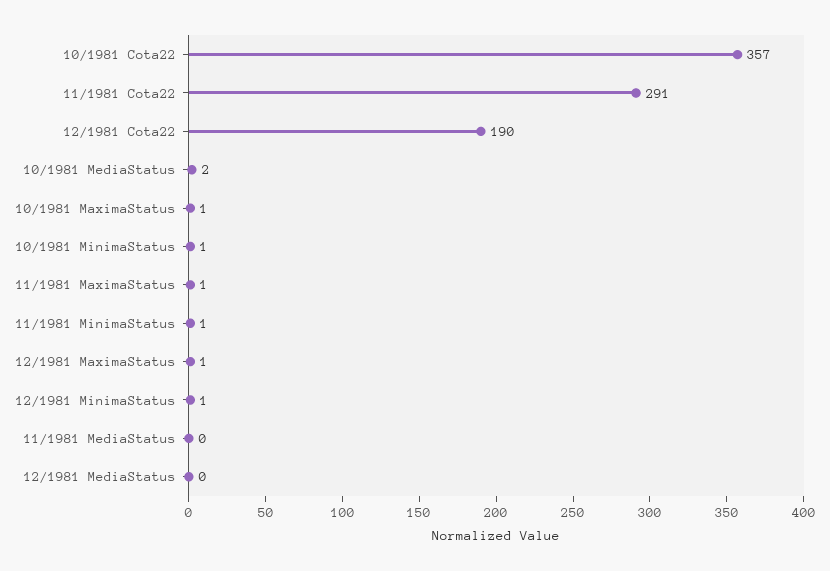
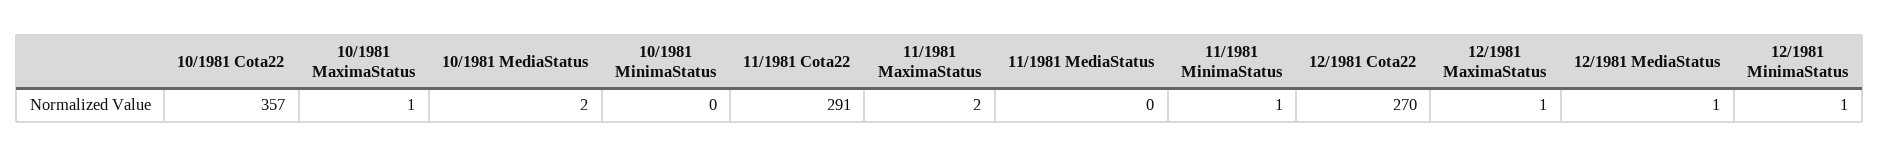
  {
    "10/1981 Cota22": 357,
    "11/1981 Cota22": 291,
-   "12/1981 Cota22": 190,
+   "12/1981 Cota22": 270,
    "10/1981 MediaStatus": 2,
    "10/1981 MaximaStatus": 1,
-   "10/1981 MinimaStatus": 1,
+   "10/1981 MinimaStatus": 0,
-   "11/1981 MaximaStatus": 1,
+   "11/1981 MaximaStatus": 2,
    "11/1981 MinimaStatus": 1,
    "12/1981 MaximaStatus": 1,
    "12/1981 MinimaStatus": 1,
    "11/1981 MediaStatus": 0,
-   "12/1981 MediaStatus": 0
+   "12/1981 MediaStatus": 1
  }

